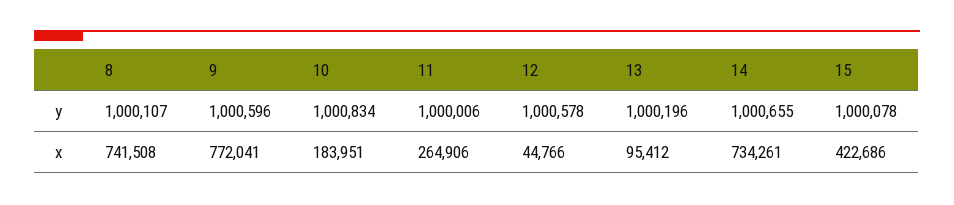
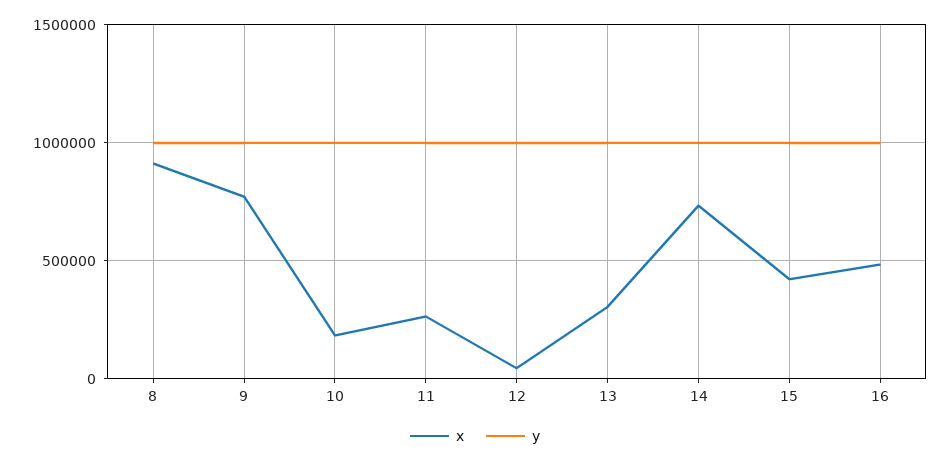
  {
    "y": {
      "8": 1000107,
      "9": 1000596,
      "10": 1000834,
      "11": 1000006,
      "12": 1000578,
      "13": 1000196,
      "14": 1000655,
-     "15": 1000078
+     "15": 1000078,
+     "16": 1000000
    },
    "x": {
-     "8": 741508,
+     "8": 900000,
      "9": 772041,
      "10": 183951,
      "11": 264906,
      "12": 44766,
-     "13": 95412,
+     "13": 300000,
      "14": 734261,
-     "15": 422686
+     "15": 422686,
+     "16": 500000
    }
  }

